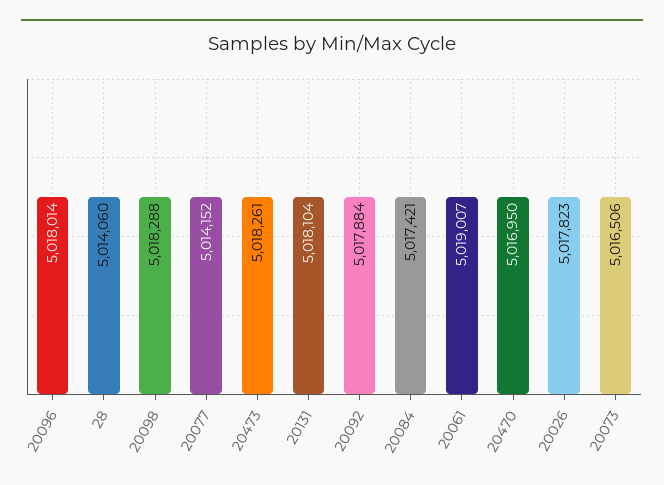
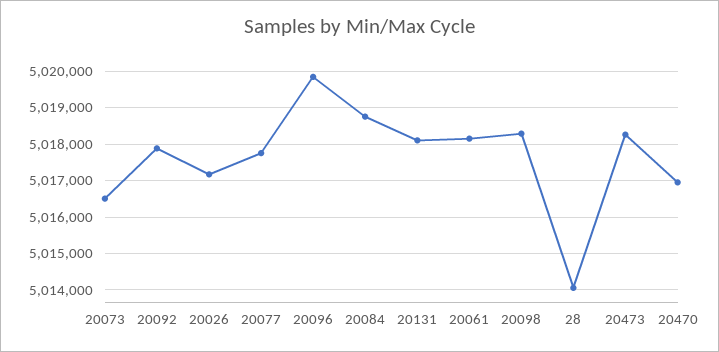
  {
-   "20096": 5018014,
+   "20096": 5019800,
    "28": 5014060,
    "20098": 5018288,
-   "20077": 5014152,
+   "20077": 5017800,
    "20473": 5018261,
    "20131": 5018104,
    "20092": 5017884,
-   "20084": 5017421,
+   "20084": 5018800,
-   "20061": 5019007,
+   "20061": 5018200,
    "20470": 5016950,
-   "20026": 5017823,
+   "20026": 5017200,
    "20073": 5016506
  }

